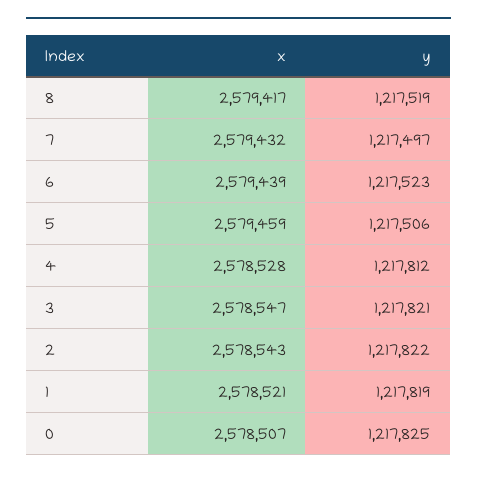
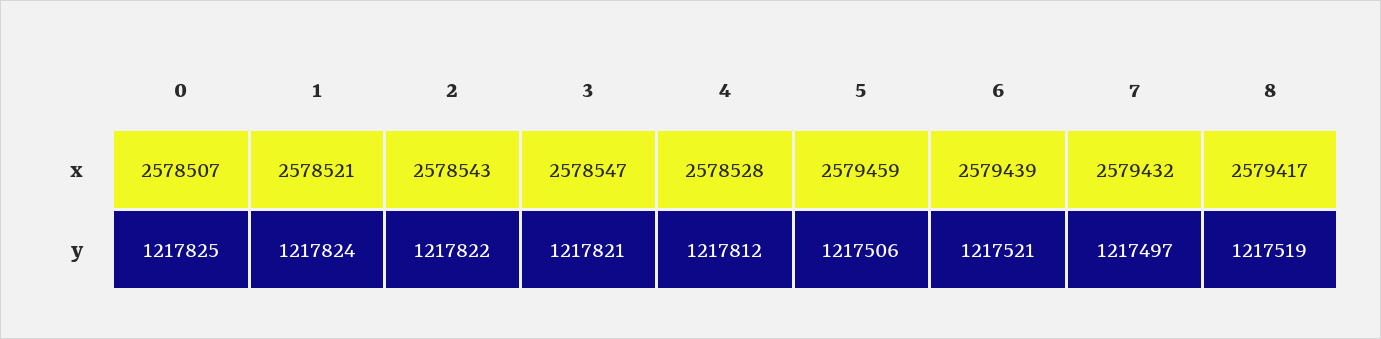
  {
    "x": {
      "8": 2579417,
      "7": 2579432,
      "6": 2579439,
      "5": 2579459,
      "4": 2578528,
      "3": 2578547,
      "2": 2578543,
      "1": 2578521,
      "0": 2578507
    },
    "y": {
      "8": 1217519,
      "7": 1217497,
-     "6": 1217523,
+     "6": 1217521,
      "5": 1217506,
      "4": 1217812,
      "3": 1217821,
      "2": 1217822,
-     "1": 1217819,
+     "1": 1217824,
      "0": 1217825
    }
  }

